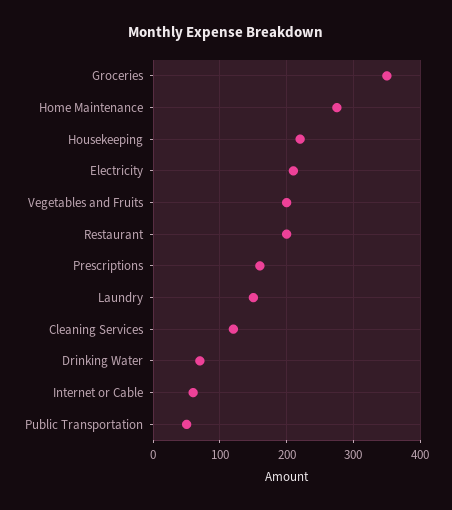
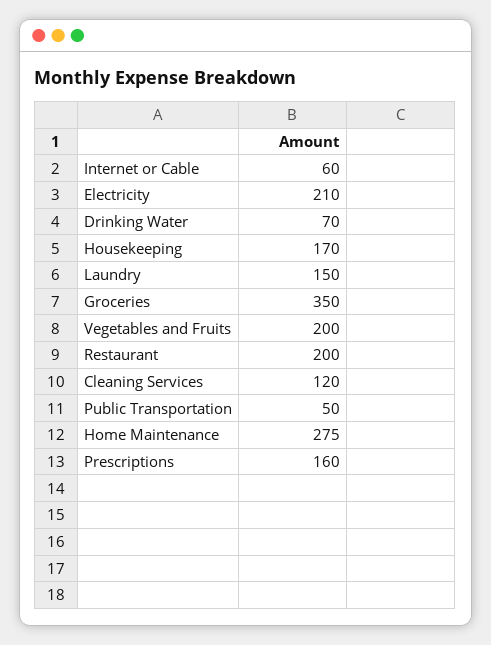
  {
    "Groceries": 350,
    "Home Maintenance": 275,
-   "Housekeeping": 220,
+   "Housekeeping": 170,
    "Electricity": 210,
    "Vegetables and Fruits": 200,
    "Restaurant": 200,
    "Prescriptions": 160,
    "Laundry": 150,
    "Cleaning Services": 120,
    "Drinking Water": 70,
    "Internet or Cable": 60,
    "Public Transportation": 50
  }

